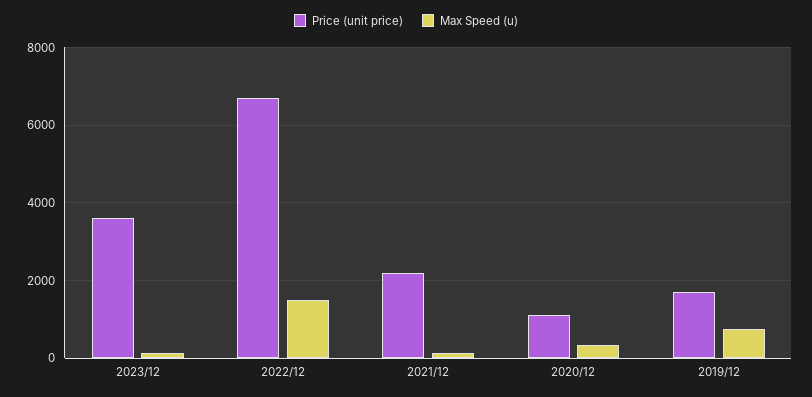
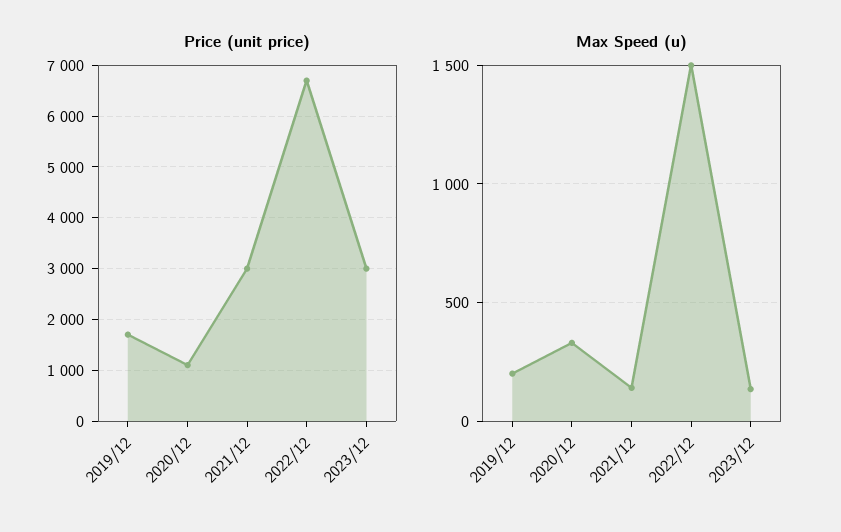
  {
    "Price (unit price)": {
-     "2023/12": 3600,
+     "2023/12": 3000,
      "2022/12": 6800,
-     "2021/12": 2200,
+     "2021/12": 3000,
      "2020/12": 1200,
      "2019/12": 1800
    },
    "Max Speed (u)": {
      "2023/12": 150,
      "2022/12": 1500,
      "2021/12": 150,
      "2020/12": 350,
-     "2019/12": 800
+     "2019/12": 200
    }
  }

